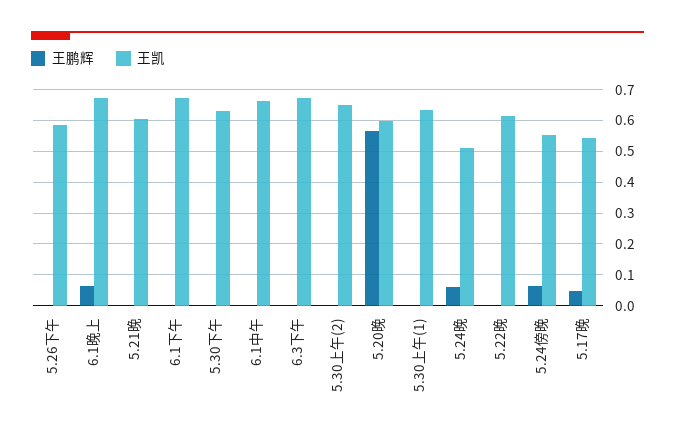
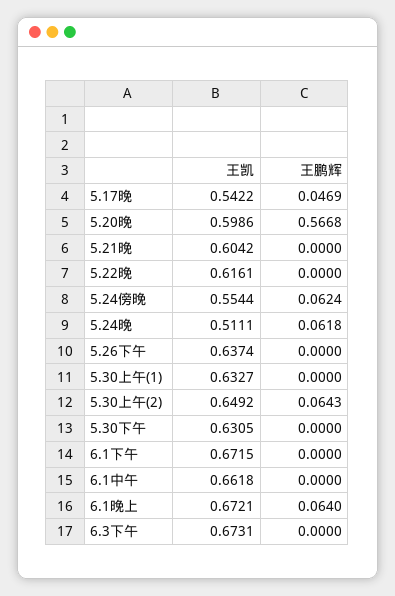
  {
    "王鹏辉": {
      "5.26下午": 0,
      "6.1晚上": 0.064,
      "5.21晚": 0,
      "6.1下午": 0,
      "5.30下午": 0,
      "6.1中午": 0,
      "6.3下午": 0,
-     "5.30上午(2)": 0,
+     "5.30上午(2)": 0.0643,
      "5.20晚": 0.5668,
      "5.30上午(1)": 0,
      "5.24晚": 0.0618,
      "5.22晚": 0,
      "5.24傍晚": 0.0624,
      "5.17晚": 0.0469
    },
    "王凯": {
-     "5.26下午": 0.58,
+     "5.26下午": 0.6374,
      "6.1晚上": 0.6721,
      "5.21晚": 0.6042,
      "6.1下午": 0.6715,
      "5.30下午": 0.6305,
      "6.1中午": 0.6618,
      "6.3下午": 0.6731,
      "5.30上午(2)": 0.6492,
      "5.20晚": 0.5986,
      "5.30上午(1)": 0.6327,
      "5.24晚": 0.5111,
      "5.22晚": 0.6161,
      "5.24傍晚": 0.5544,
      "5.17晚": 0.5422
    }
  }

